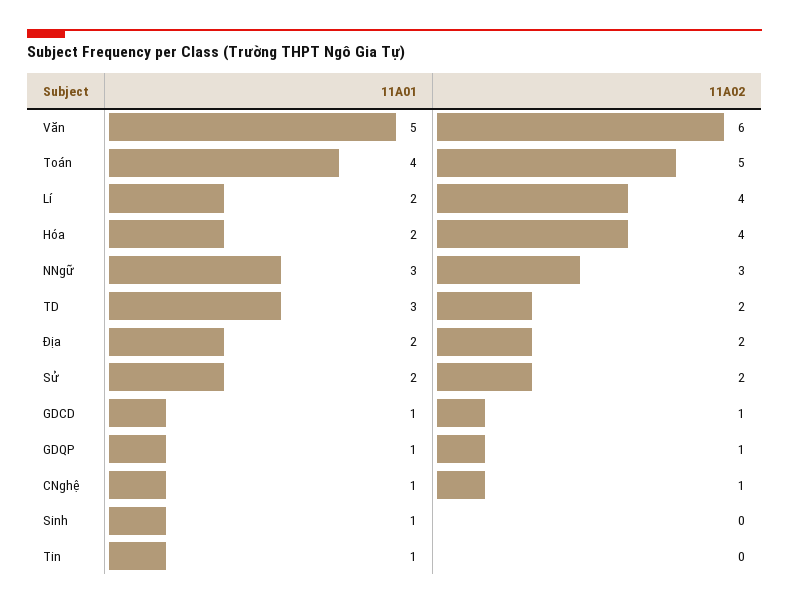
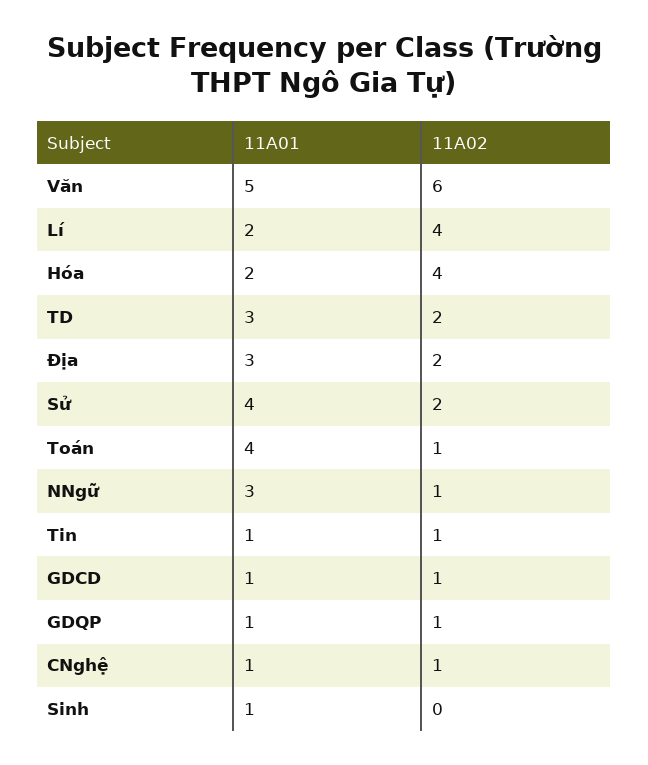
  {
    "11A01": {
      "Văn": 5,
      "Toán": 4,
      "Lí": 2,
      "Hóa": 2,
      "NNgữ": 3,
      "TD": 3,
-     "Địa": 2,
+     "Địa": 3,
-     "Sử": 2,
+     "Sử": 4,
      "GDCD": 1,
      "GDQP": 1,
      "CNghệ": 1,
      "Sinh": 1,
      "Tin": 1
    },
    "11A02": {
      "Văn": 6,
-     "Toán": 5,
+     "Toán": 1,
      "Lí": 4,
      "Hóa": 4,
-     "NNgữ": 3,
+     "NNgữ": 1,
      "TD": 2,
      "Địa": 2,
      "Sử": 2,
      "GDCD": 1,
      "GDQP": 1,
      "CNghệ": 1,
      "Sinh": 0,
-     "Tin": 0
+     "Tin": 1
    }
  }

